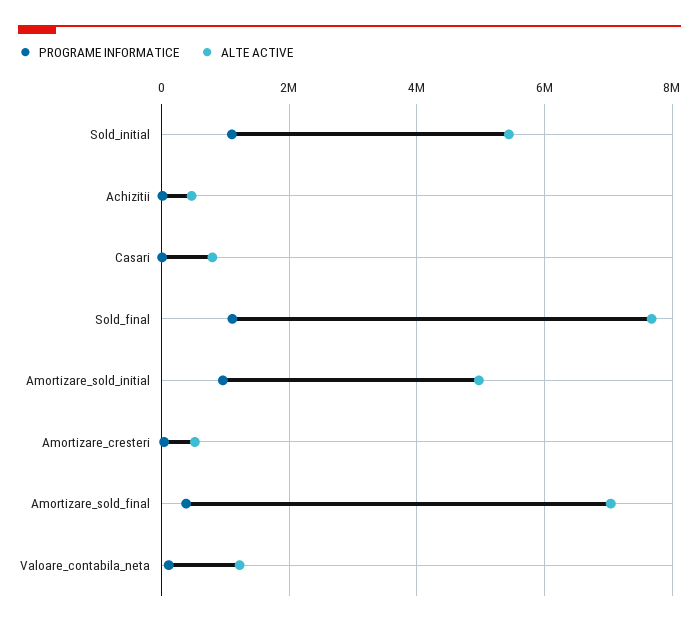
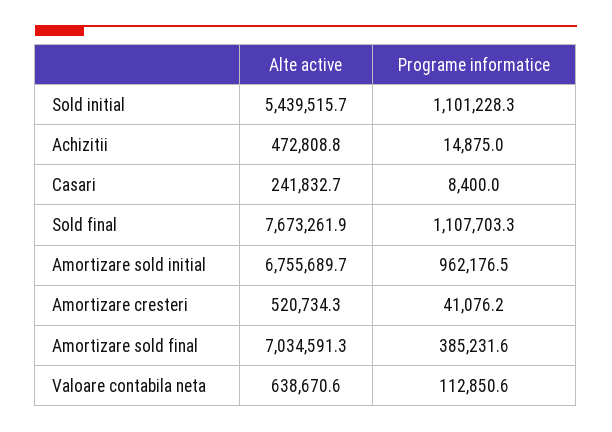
  {
    "PROGRAME INFORMATICE": {
      "Sold_initial": 1101228.3,
      "Achizitii": 14875,
      "Casari": 8400,
      "Sold_final": 1107703.3,
      "Amortizare_sold_initial": 962176.5,
      "Amortizare_cresteri": 41076.2,
      "Amortizare_sold_final": 385231.6,
      "Valoare_contabila_neta": 112850.6
    },
    "ALTE ACTIVE": {
      "Sold_initial": 5439515.7,
      "Achizitii": 472808.8,
-     "Casari": 800000,
+     "Casari": 241832.7,
      "Sold_final": 7673261.9,
-     "Amortizare_sold_initial": 5000000,
+     "Amortizare_sold_initial": 6755689.7,
      "Amortizare_cresteri": 520734.3,
      "Amortizare_sold_final": 7034591.3,
-     "Valoare_contabila_neta": 1200000
+     "Valoare_contabila_neta": 638670.6
    }
  }

